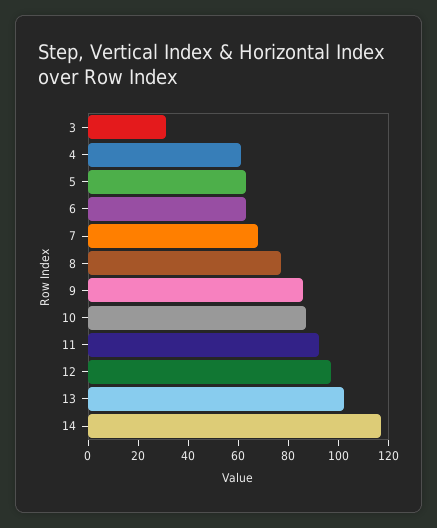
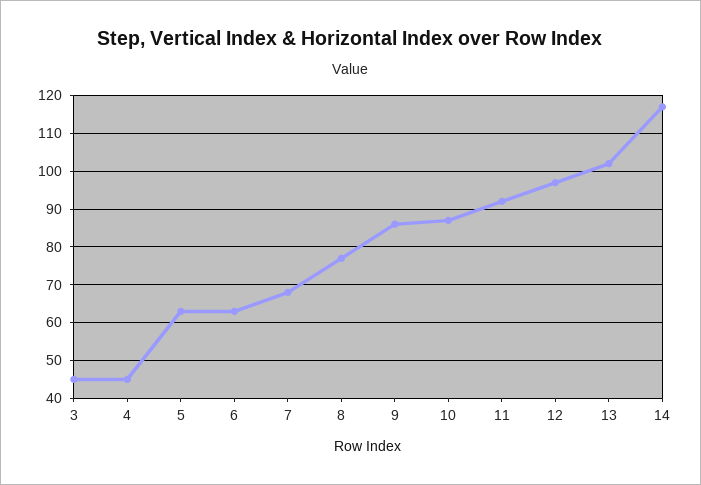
  {
-   "3": 30,
+   "3": 45,
-   "4": 60,
+   "4": 45,
    "5": 65,
    "6": 65,
    "7": 70,
    "8": 75,
    "9": 85,
    "10": 85,
    "11": 90,
    "12": 95,
    "13": 100,
    "14": 115
  }

